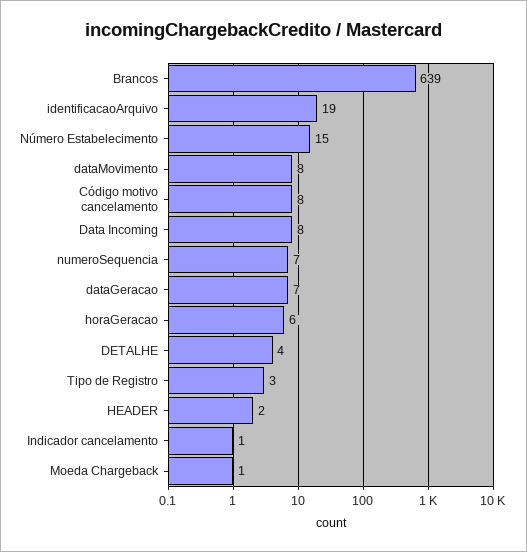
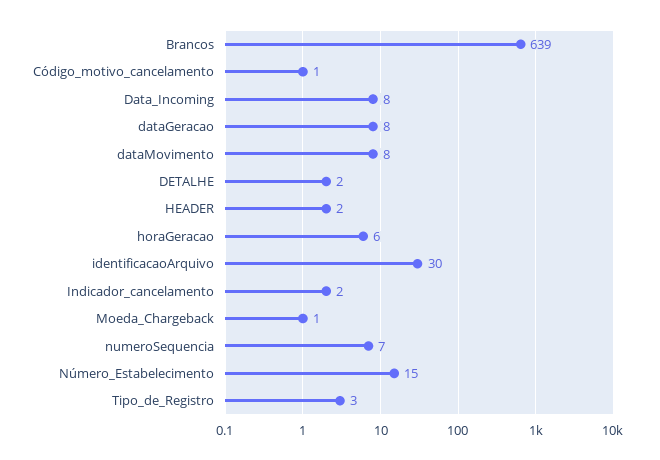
  {
    "Brancos": 639,
-   "identificacaoArquivo": 19,
+   "identificacaoArquivo": 30,
    "Número Estabelecimento": 15,
    "dataMovimento": 8,
-   "Código motivo cancelamento": 8,
+   "Código motivo cancelamento": 1,
    "Data Incoming": 8,
    "numeroSequencia": 7,
-   "dataGeracao": 7,
+   "dataGeracao": 8,
    "horaGeracao": 6,
-   "DETALHE": 4,
+   "DETALHE": 2,
    "Tipo de Registro": 3,
    "HEADER": 2,
-   "Indicador cancelamento": 1,
+   "Indicador cancelamento": 2,
    "Moeda Chargeback": 1
  }

